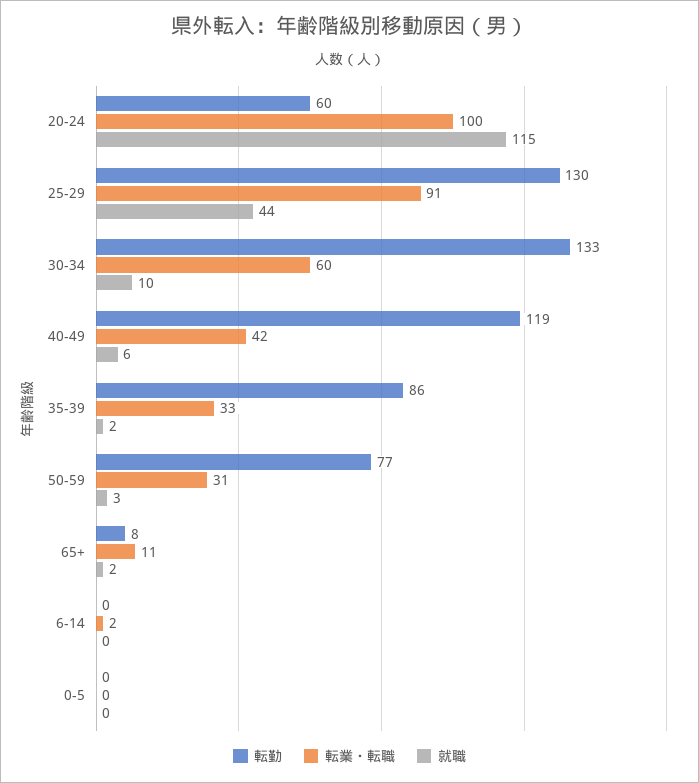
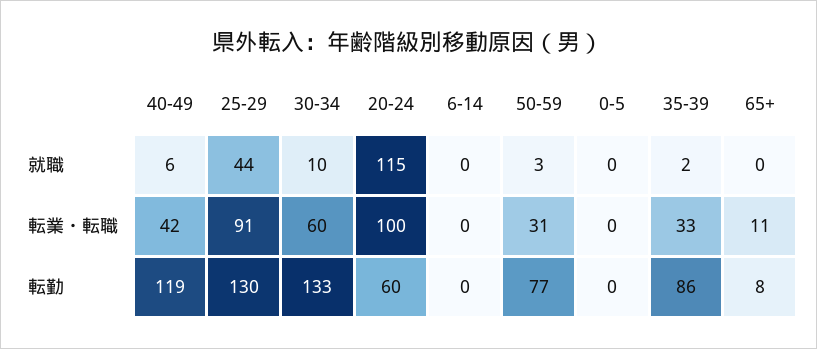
  {
    "転勤": {
      "20-24": 60,
      "25-29": 130,
      "30-34": 133,
      "40-49": 119,
      "35-39": 86,
      "50-59": 77,
      "65+": 8,
      "6-14": 0,
      "0-5": 0
    },
    "転業・転職": {
      "20-24": 100,
      "25-29": 91,
      "30-34": 60,
      "40-49": 42,
      "35-39": 33,
      "50-59": 31,
      "65+": 11,
-     "6-14": 2,
+     "6-14": 0,
      "0-5": 0
    },
    "就職": {
      "20-24": 115,
      "25-29": 44,
      "30-34": 10,
      "40-49": 6,
      "35-39": 2,
      "50-59": 3,
-     "65+": 2,
+     "65+": 0,
      "6-14": 0,
      "0-5": 0
    }
  }

